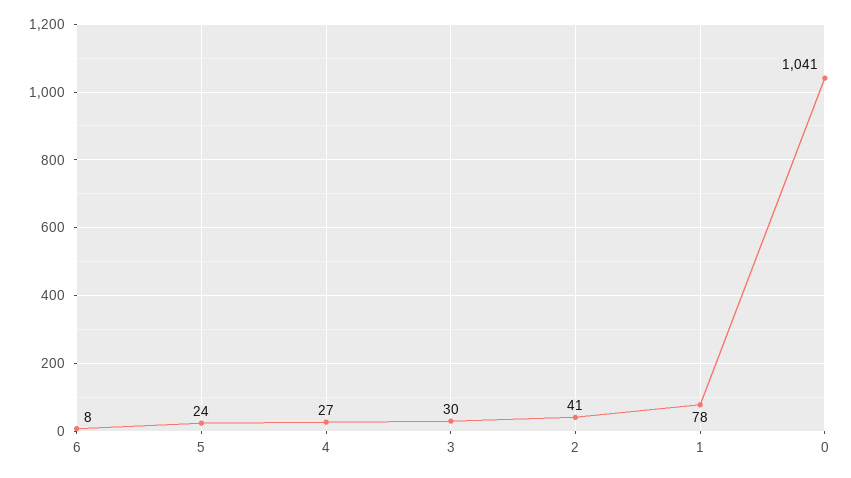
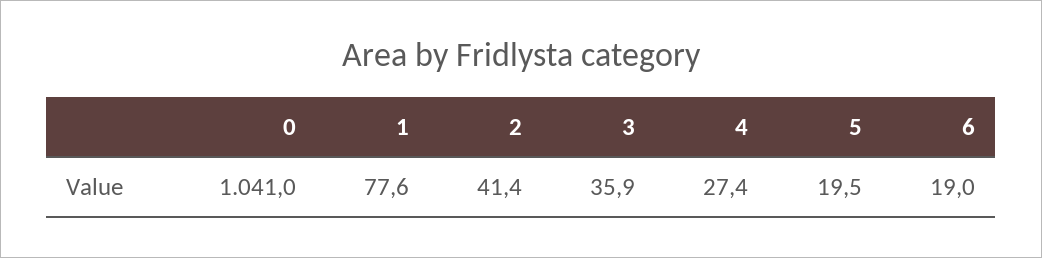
  {
-   "6": 8,
+   "6": 19,
-   "5": 24,
+   "5": 19.5,
    "4": 27.4,
-   "3": 30,
+   "3": 35.9,
    "2": 41.4,
    "1": 77.6,
    "0": 1041
  }

